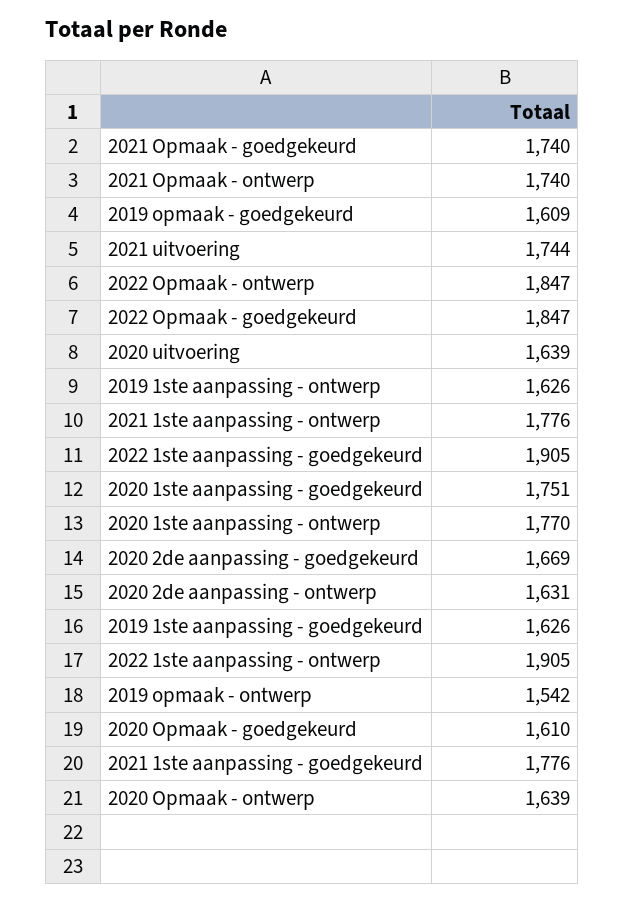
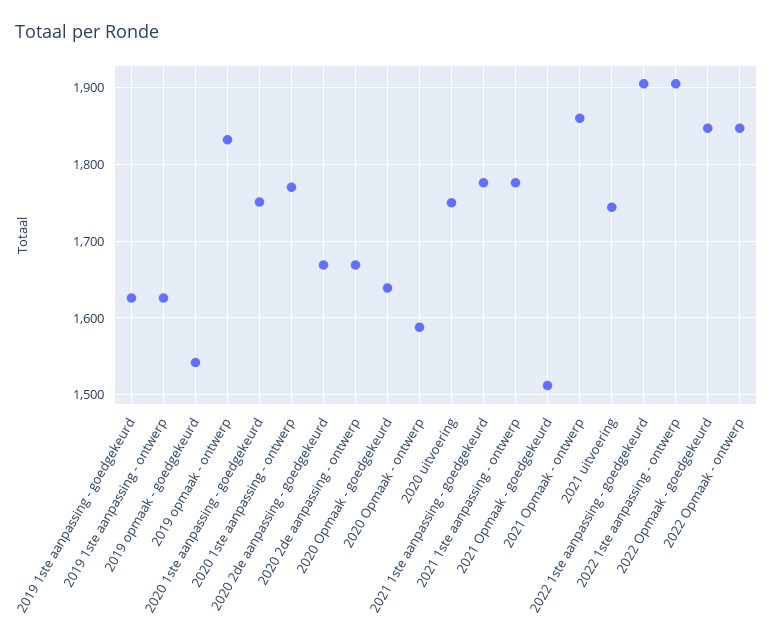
  {
-   "2021 Opmaak - goedgekeurd": 1740,
+   "2021 Opmaak - goedgekeurd": 1510,
-   "2021 Opmaak - ontwerp": 1740,
+   "2021 Opmaak - ontwerp": 1860,
-   "2019 opmaak - goedgekeurd": 1609,
+   "2019 opmaak - goedgekeurd": 1540,
    "2021 uitvoering": 1744,
    "2022 Opmaak - ontwerp": 1847,
    "2022 Opmaak - goedgekeurd": 1847,
-   "2020 uitvoering": 1639,
+   "2020 uitvoering": 1750,
    "2019 1ste aanpassing - ontwerp": 1626,
    "2021 1ste aanpassing - ontwerp": 1776,
    "2022 1ste aanpassing - goedgekeurd": 1905,
    "2020 1ste aanpassing - goedgekeurd": 1751,
    "2020 1ste aanpassing - ontwerp": 1770,
    "2020 2de aanpassing - goedgekeurd": 1669,
-   "2020 2de aanpassing - ontwerp": 1631,
+   "2020 2de aanpassing - ontwerp": 1670,
    "2019 1ste aanpassing - goedgekeurd": 1626,
    "2022 1ste aanpassing - ontwerp": 1905,
-   "2019 opmaak - ontwerp": 1542,
+   "2019 opmaak - ontwerp": 1830,
-   "2020 Opmaak - goedgekeurd": 1610,
+   "2020 Opmaak - goedgekeurd": 1640,
    "2021 1ste aanpassing - goedgekeurd": 1776,
-   "2020 Opmaak - ontwerp": 1639
+   "2020 Opmaak - ontwerp": 1590
  }

